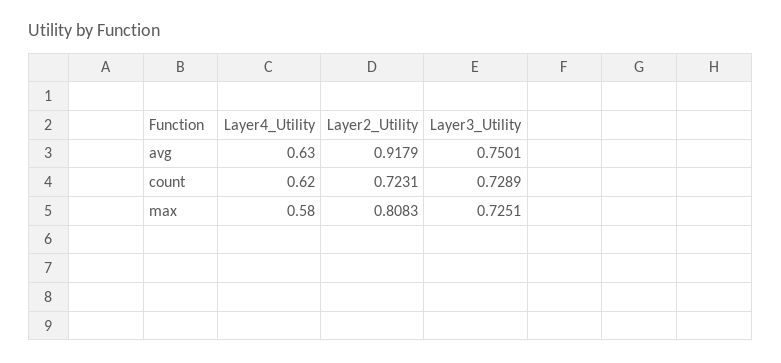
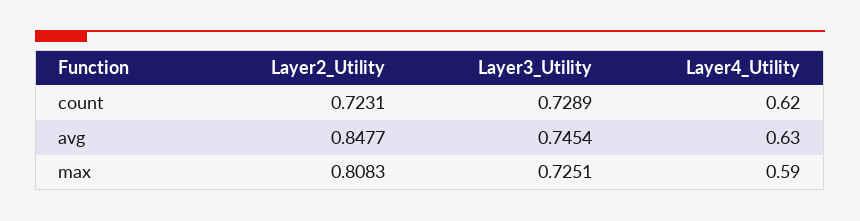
  {
    "Layer4_Utility": {
      "avg": 0.63,
      "count": 0.62,
-     "max": 0.58
+     "max": 0.59
    },
    "Layer2_Utility": {
-     "avg": 0.9179,
+     "avg": 0.8477,
      "count": 0.7231,
      "max": 0.8083
    },
    "Layer3_Utility": {
-     "avg": 0.7501,
+     "avg": 0.7454,
      "count": 0.7289,
      "max": 0.7251
    }
  }

